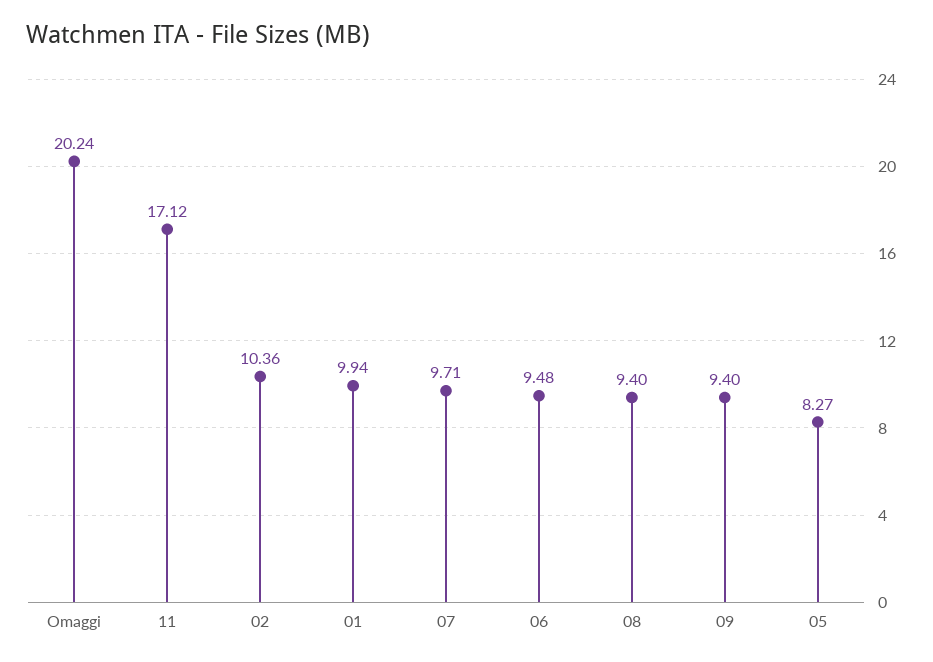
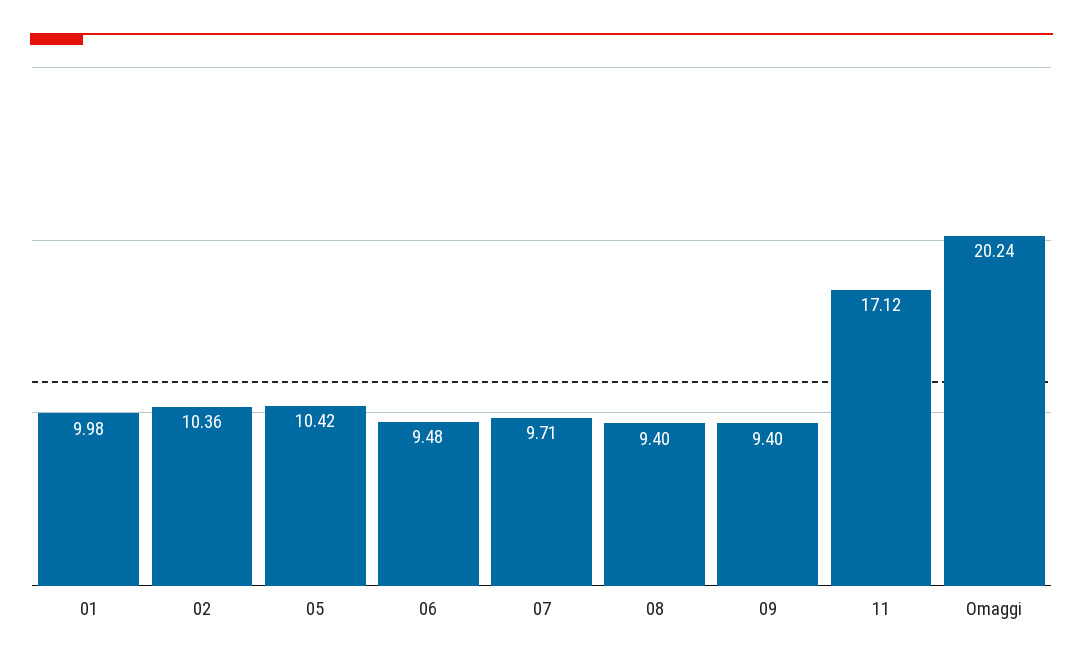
  {
    "Omaggi": 20.24,
    "11": 17.12,
    "02": 10.36,
-   "01": 9.94,
+   "01": 9.98,
    "07": 9.71,
    "06": 9.48,
    "08": 9.4,
    "09": 9.4,
-   "05": 8.27
+   "05": 10.42
  }

